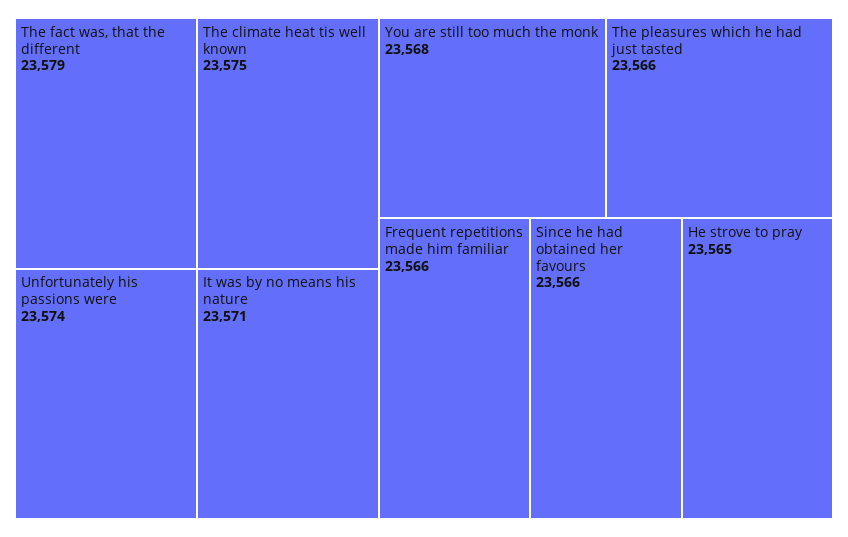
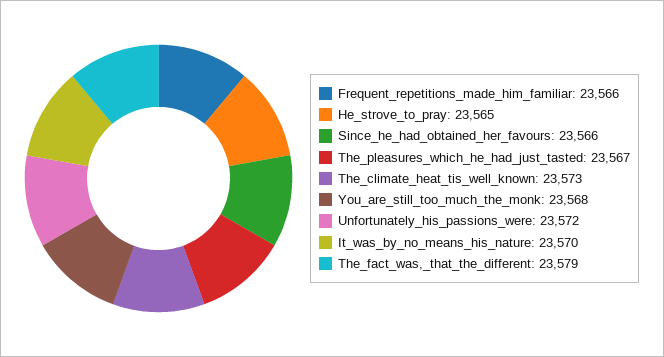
  {
    "The fact was, that the different": 23579,
-   "The climate heat tis well known": 23575,
+   "The climate heat tis well known": 23573,
-   "Unfortunately his passions were": 23574,
+   "Unfortunately his passions were": 23572,
-   "It was by no means his nature": 23571,
+   "It was by no means his nature": 23570,
    "You are still too much the monk": 23568,
-   "The pleasures which he had just tasted": 23566,
+   "The pleasures which he had just tasted": 23567,
    "Frequent repetitions made him familiar": 23566,
    "Since he had obtained her favours": 23566,
    "He strove to pray": 23565
  }

